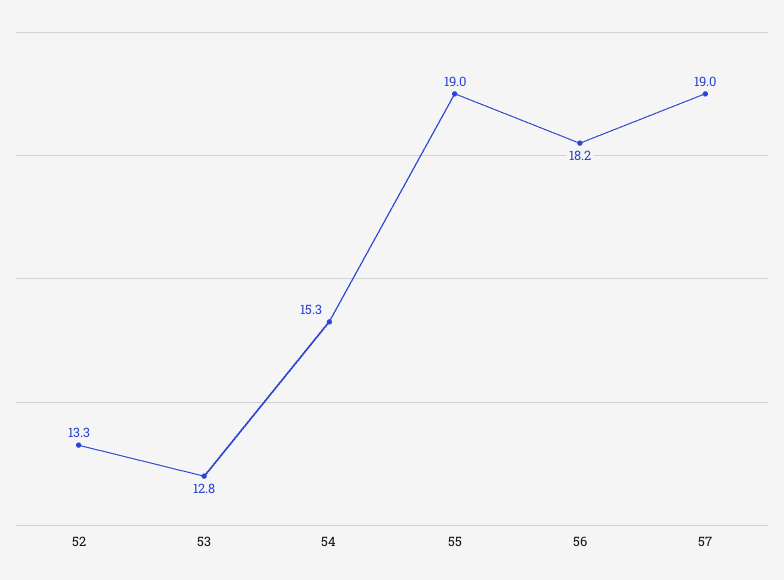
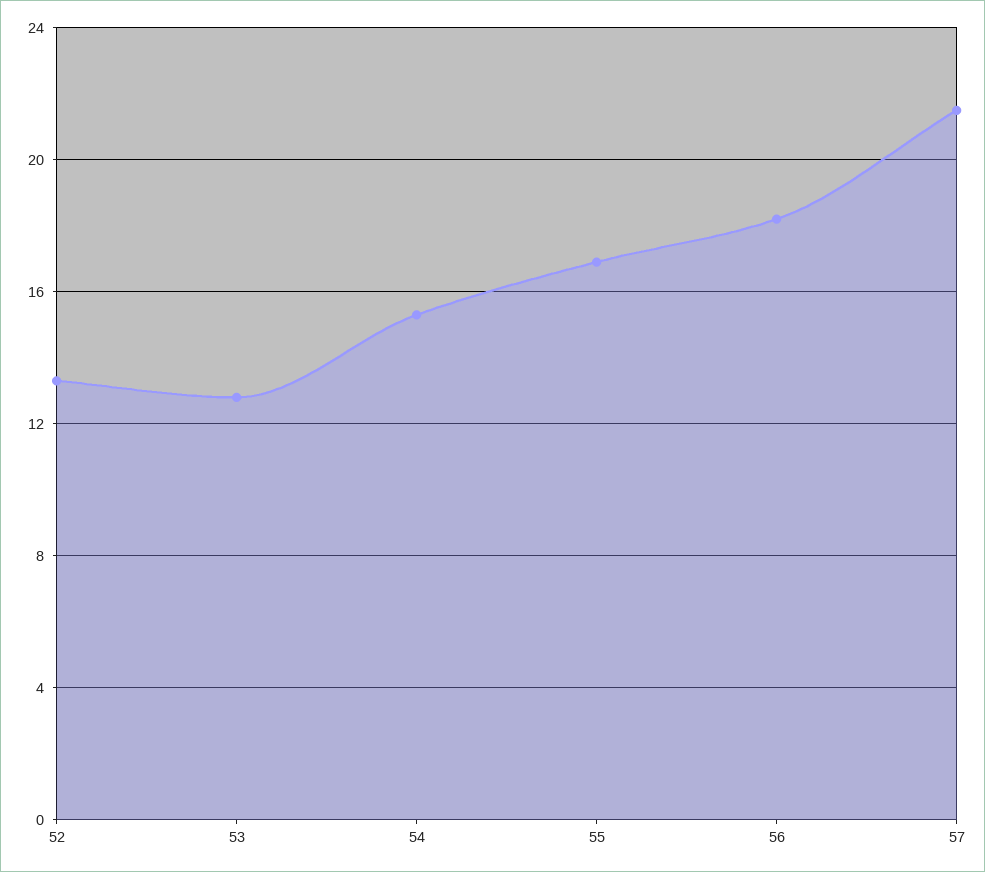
  {
    "52": 13.3,
    "53": 12.8,
    "54": 15.3,
-   "55": 19,
+   "55": 17,
    "56": 18.2,
-   "57": 19
+   "57": 21.5
  }

